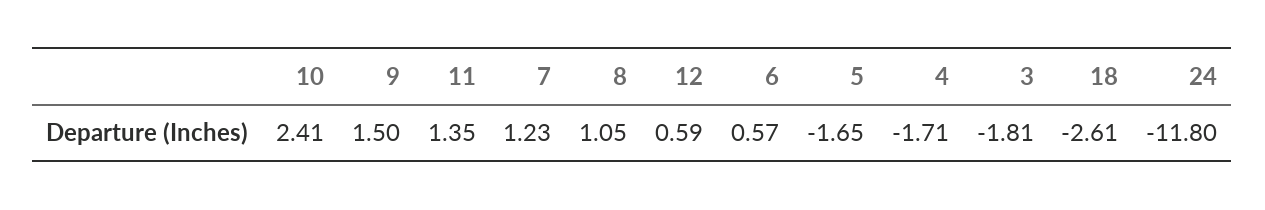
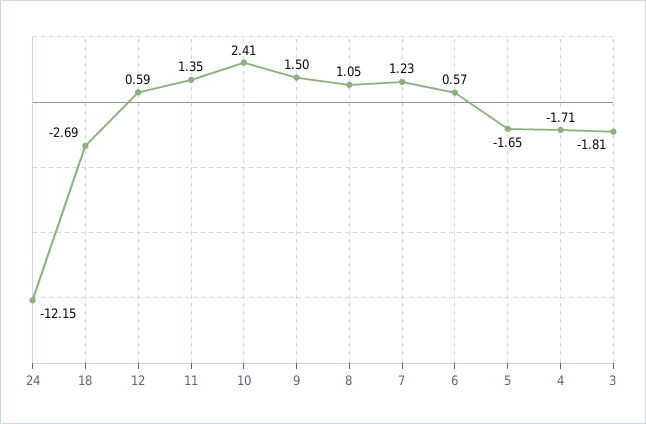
  {
    "10": 2.41,
    "9": 1.5,
    "11": 1.35,
    "7": 1.23,
    "8": 1.05,
    "12": 0.59,
    "6": 0.57,
    "5": -1.65,
    "4": -1.71,
    "3": -1.81,
-   "18": -2.61,
+   "18": -2.69,
-   "24": -11.8
+   "24": -12.15
  }

